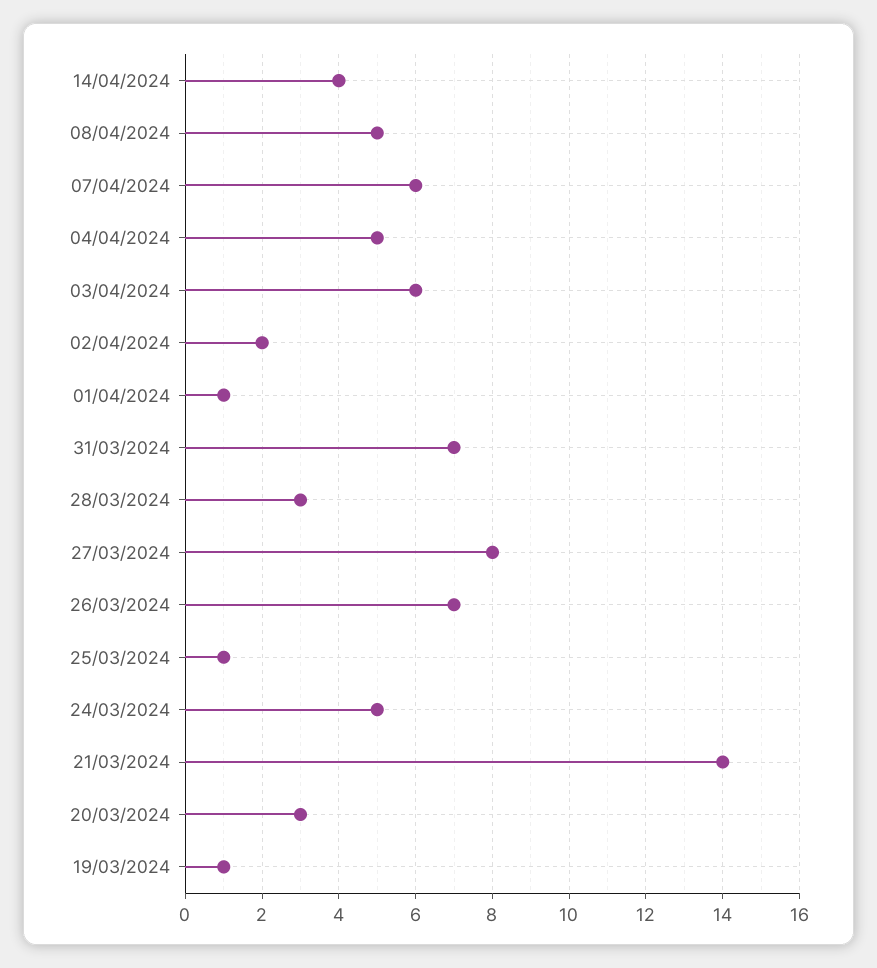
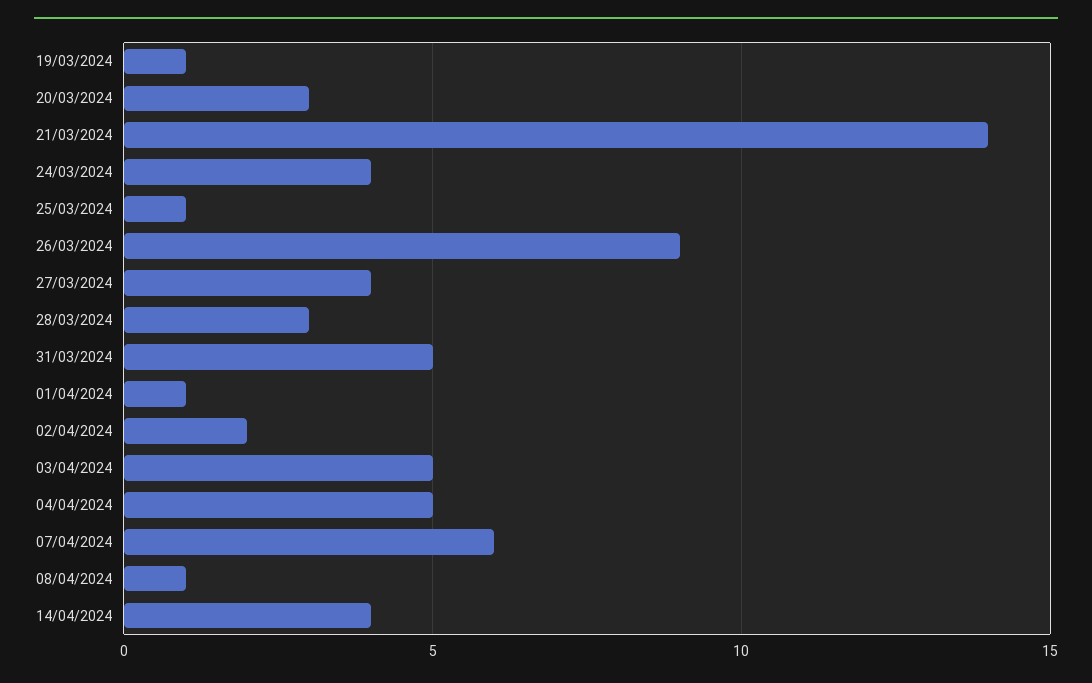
  {
    "14/04/2024": 4,
-   "08/04/2024": 5,
+   "08/04/2024": 1,
    "07/04/2024": 6,
    "04/04/2024": 5,
-   "03/04/2024": 6,
+   "03/04/2024": 5,
    "02/04/2024": 2,
    "01/04/2024": 1,
-   "31/03/2024": 7,
+   "31/03/2024": 5,
    "28/03/2024": 3,
-   "27/03/2024": 8,
+   "27/03/2024": 4,
-   "26/03/2024": 7,
+   "26/03/2024": 9,
    "25/03/2024": 1,
-   "24/03/2024": 5,
+   "24/03/2024": 4,
    "21/03/2024": 14,
    "20/03/2024": 3,
    "19/03/2024": 1
  }

